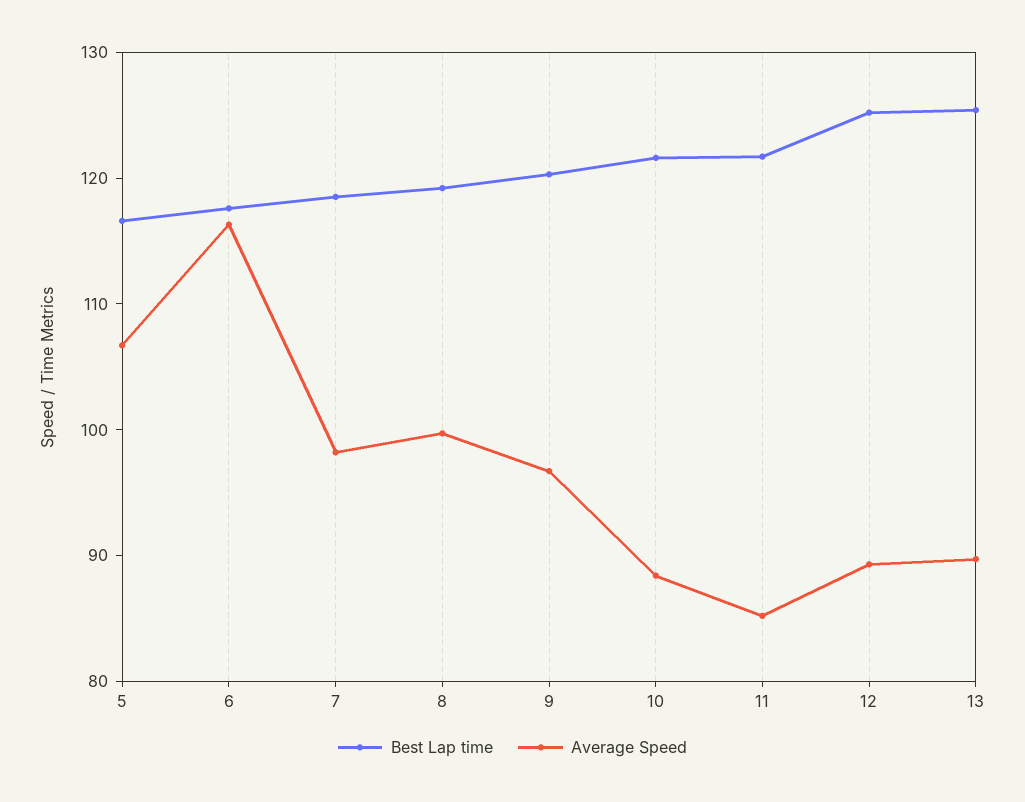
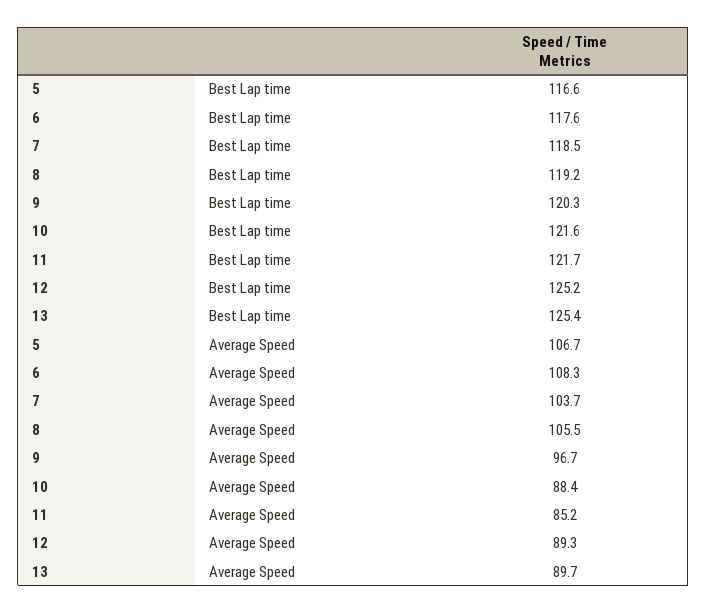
  {
    "Best Lap time": {
      "5": 116.6,
      "6": 117.6,
      "7": 118.5,
      "8": 119.2,
      "9": 120.3,
      "10": 121.6,
      "11": 121.7,
      "12": 125.2,
      "13": 125.4
    },
    "Average Speed": {
      "5": 106.7,
-     "6": 116,
+     "6": 108.3,
-     "7": 98,
+     "7": 103.7,
-     "8": 100,
+     "8": 105.5,
      "9": 96.7,
      "10": 88.4,
      "11": 85.2,
      "12": 89.3,
      "13": 89.7
    }
  }

